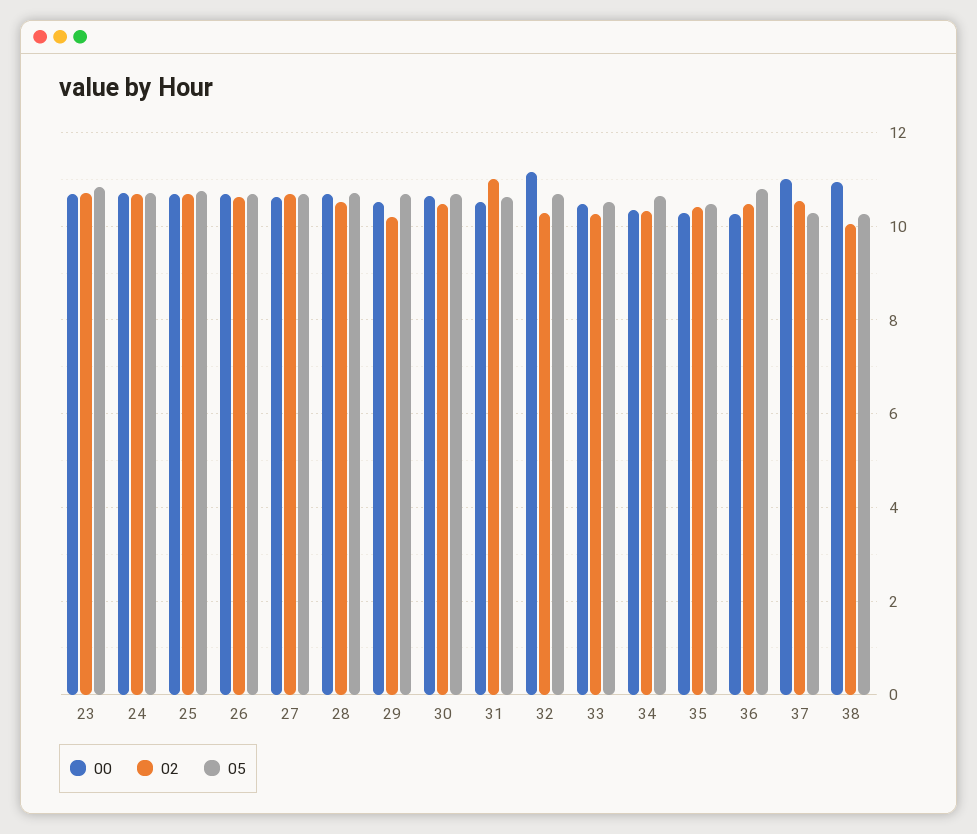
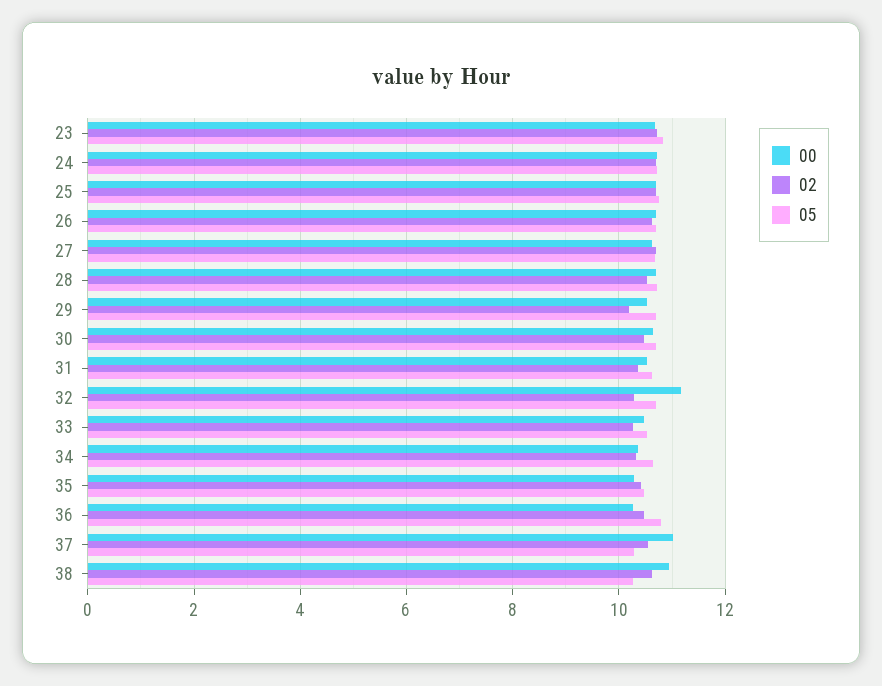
  {
    "00": {
      "23": 10.6,
      "24": 10.8,
      "25": 10.8,
      "26": 10.6,
      "27": 10.6,
      "28": 10.8,
      "29": 10.6,
      "30": 10.6,
      "31": 10.6,
      "32": 11.2,
      "33": 10.4,
      "34": 10.4,
      "35": 10.2,
      "36": 10.2,
      "37": 11,
      "38": 11
    },
    "02": {
      "23": 10.8,
      "24": 10.8,
      "25": 10.6,
      "26": 10.6,
      "27": 10.8,
      "28": 10.6,
      "29": 10.2,
      "30": 10.4,
-     "31": 11,
+     "31": 10.4,
      "32": 10.2,
      "33": 10.2,
      "34": 10.4,
      "35": 10.4,
      "36": 10.4,
      "37": 10.6,
-     "38": 10
+     "38": 10.6
    },
    "05": {
      "23": 10.8,
      "24": 10.8,
      "25": 10.8,
      "26": 10.8,
      "27": 10.6,
      "28": 10.8,
      "29": 10.8,
      "30": 10.6,
      "31": 10.6,
      "32": 10.8,
      "33": 10.6,
      "34": 10.6,
      "35": 10.4,
      "36": 10.8,
      "37": 10.2,
      "38": 10.2
    }
  }

